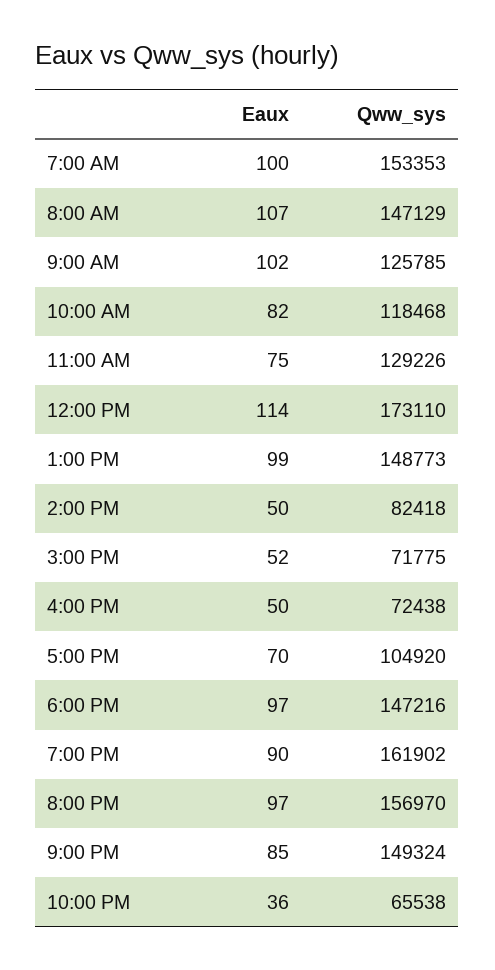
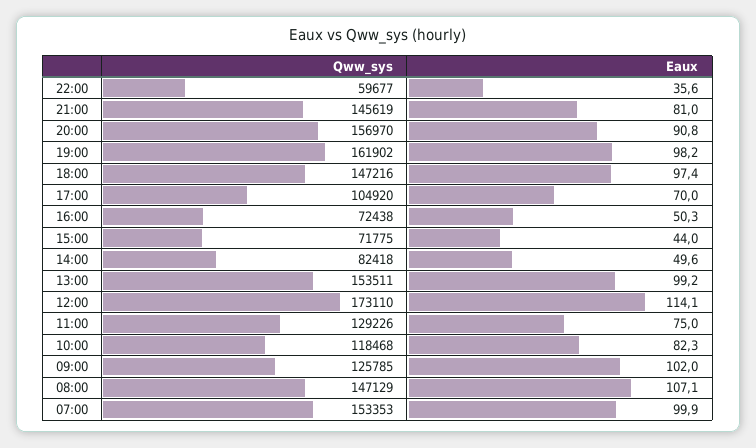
  {
    "Eaux": {
      "7:00 AM": 99.9,
      "8:00 AM": 107.1,
      "9:00 AM": 102,
      "10:00 AM": 82.3,
      "11:00 AM": 75,
      "12:00 PM": 114.1,
      "1:00 PM": 99.2,
      "2:00 PM": 49.6,
-     "3:00 PM": 52,
+     "3:00 PM": 44,
      "4:00 PM": 50.3,
      "5:00 PM": 70,
      "6:00 PM": 97.4,
-     "7:00 PM": 90,
+     "7:00 PM": 98.2,
-     "8:00 PM": 97,
+     "8:00 PM": 90.8,
-     "9:00 PM": 85,
+     "9:00 PM": 81,
      "10:00 PM": 35.6
    },
    "Qww_sys": {
      "7:00 AM": 153353,
      "8:00 AM": 147129,
      "9:00 AM": 125785,
      "10:00 AM": 118468,
      "11:00 AM": 129226,
      "12:00 PM": 173110,
-     "1:00 PM": 148773,
+     "1:00 PM": 153511,
      "2:00 PM": 82418,
      "3:00 PM": 71775,
      "4:00 PM": 72438,
      "5:00 PM": 104920,
      "6:00 PM": 147216,
      "7:00 PM": 161902,
      "8:00 PM": 156970,
-     "9:00 PM": 149324,
+     "9:00 PM": 145619,
-     "10:00 PM": 65538
+     "10:00 PM": 59677
    }
  }

